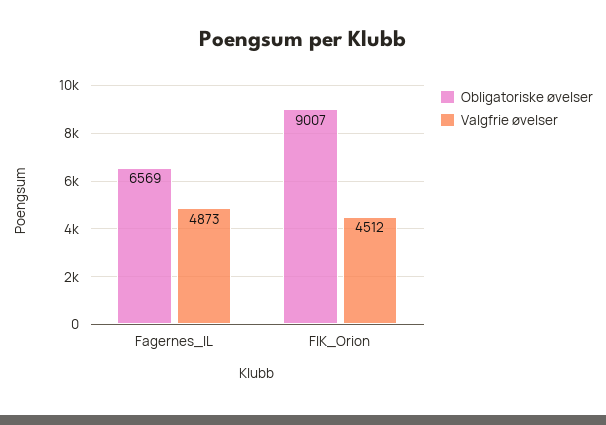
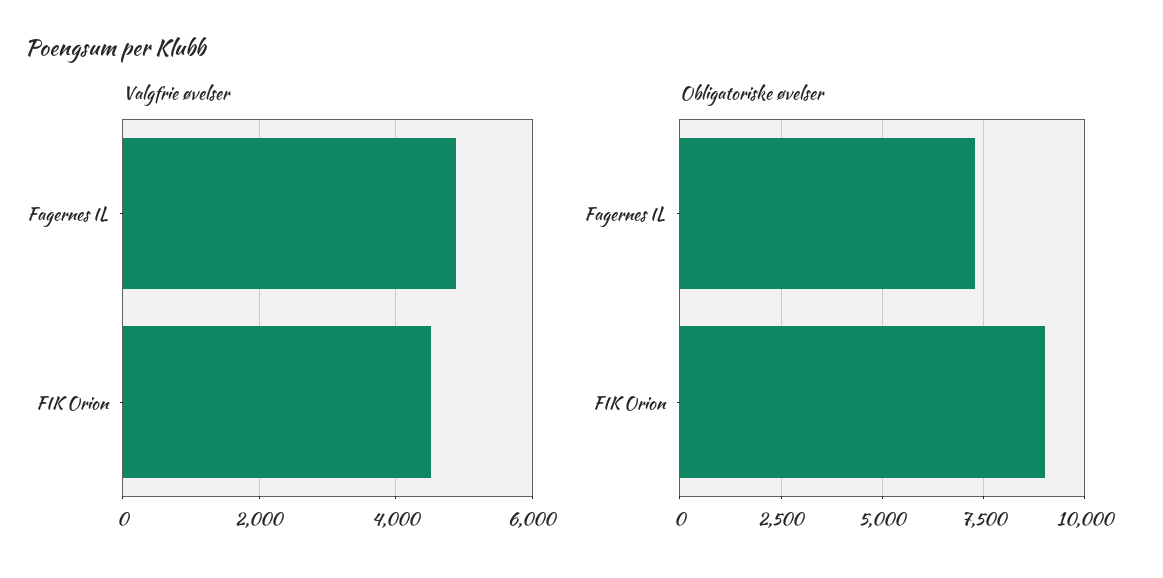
  {
    "Obligatoriske øvelser": {
-     "Fagernes_IL": 6569,
+     "Fagernes_IL": 7250,
      "FIK_Orion": 9007
    },
    "Valgfrie øvelser": {
      "Fagernes_IL": 4873,
      "FIK_Orion": 4512
    }
  }

